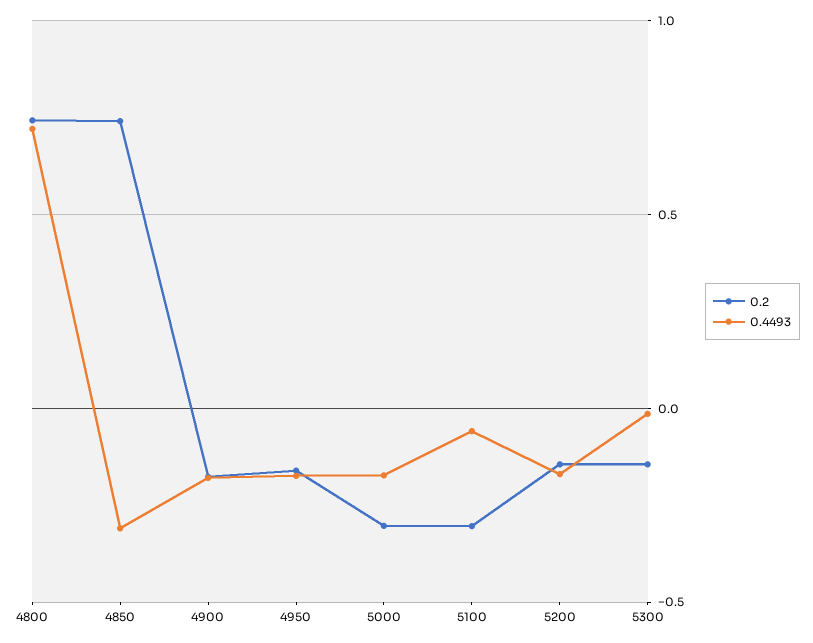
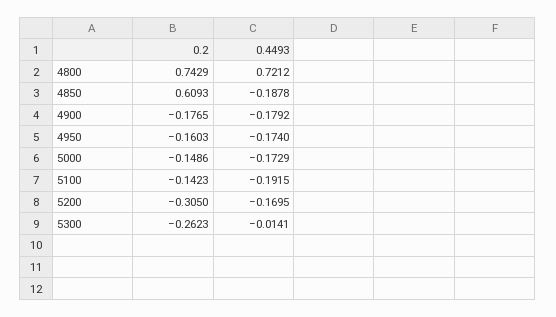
  {
    "0.2": {
      "4800": 0.7429,
-     "4850": 0.75,
+     "4850": 0.6093,
      "4900": -0.1765,
      "4950": -0.1603,
-     "5000": -0.3,
+     "5000": -0.1486,
-     "5100": -0.3,
+     "5100": -0.1423,
-     "5200": -0.15,
+     "5200": -0.305,
-     "5300": -0.15
+     "5300": -0.2623
    },
    "0.4493": {
      "4800": 0.7212,
-     "4850": -0.3,
+     "4850": -0.1878,
      "4900": -0.1792,
      "4950": -0.174,
      "5000": -0.1729,
-     "5100": -0.05,
+     "5100": -0.1915,
      "5200": -0.1695,
      "5300": -0.0141
    }
  }

